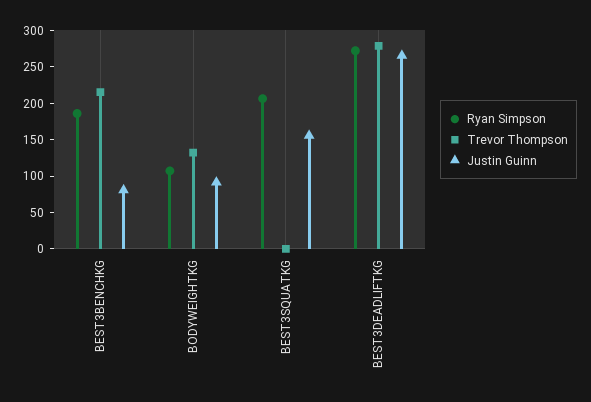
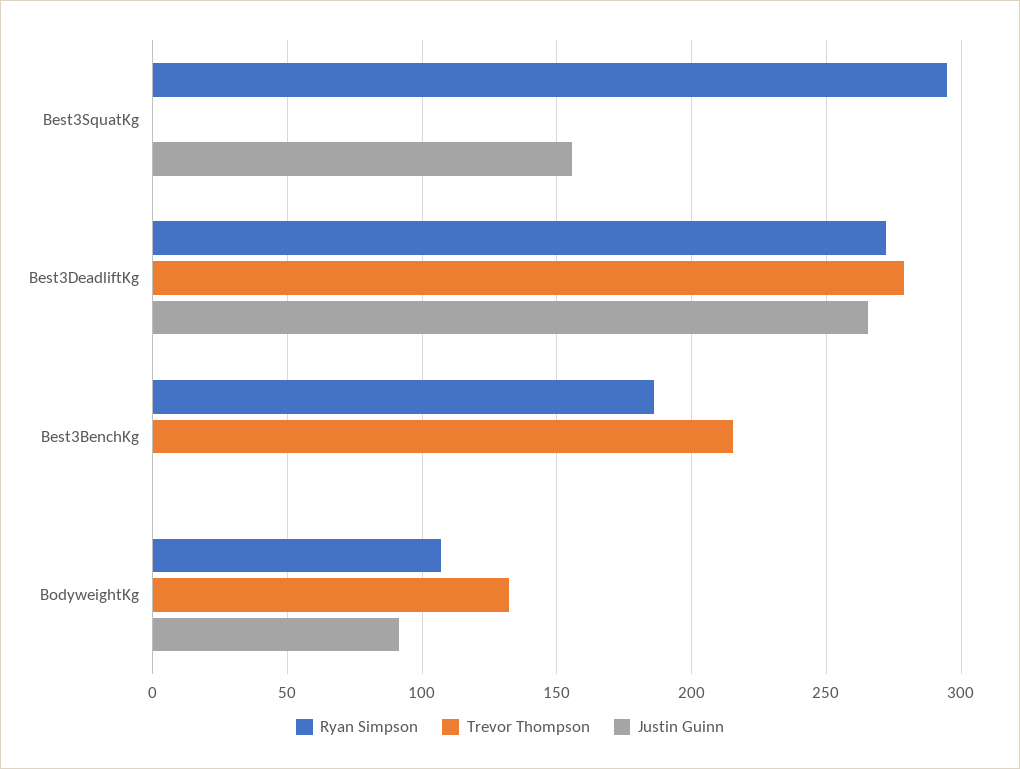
  {
    "Ryan Simpson": {
      "BEST3BENCHKG": 185,
      "BODYWEIGHTKG": 105,
-     "BEST3SQUATKG": 200,
+     "BEST3SQUATKG": 295,
      "BEST3DEADLIFTKG": 270
    },
    "Trevor Thompson": {
      "BEST3BENCHKG": 215,
      "BODYWEIGHTKG": 130,
      "BEST3SQUATKG": 0,
      "BEST3DEADLIFTKG": 280
    },
    "Justin Guinn": {
-     "BEST3BENCHKG": 75,
+     "BEST3BENCHKG": 0,
      "BODYWEIGHTKG": 90,
      "BEST3SQUATKG": 155,
      "BEST3DEADLIFTKG": 265
    }
  }

